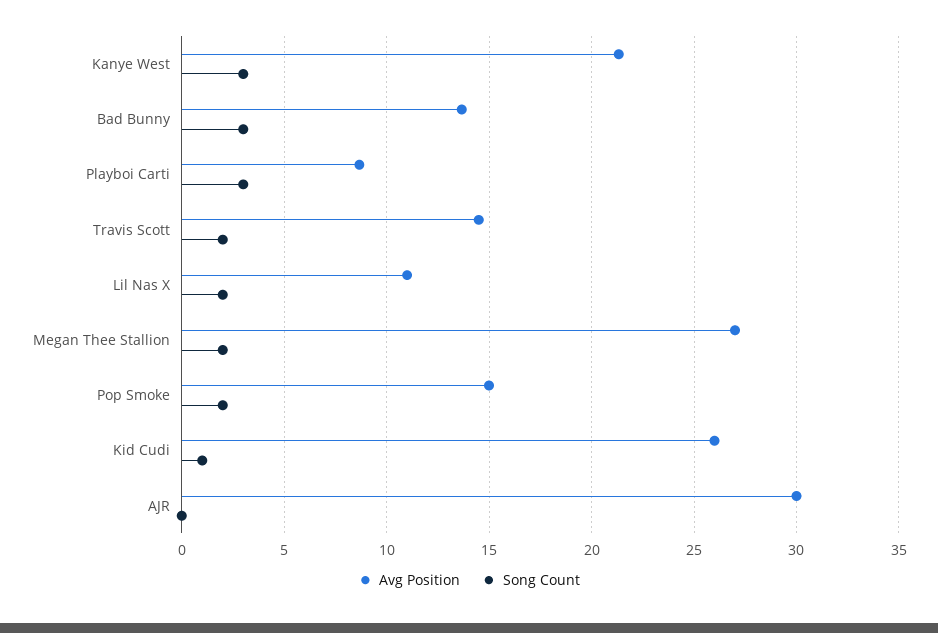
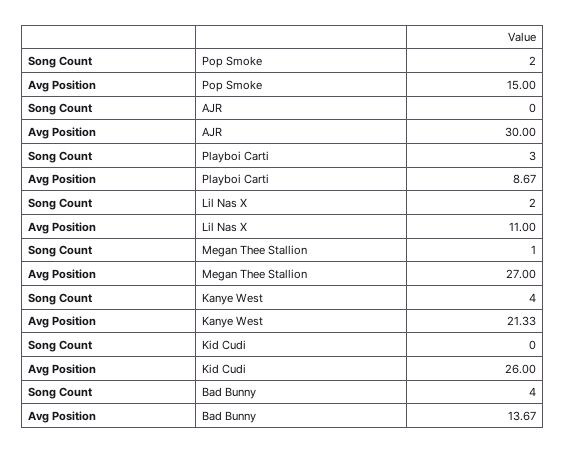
  {
    "Avg Position": {
      "Kanye West": 21.33,
      "Bad Bunny": 13.67,
      "Playboi Carti": 8.67,
-     "Travis Scott": 14.5,
      "Lil Nas X": 11,
      "Megan Thee Stallion": 27,
      "Pop Smoke": 15,
      "Kid Cudi": 26,
      "AJR": 30
    },
    "Song Count": {
-     "Kanye West": 3,
+     "Kanye West": 4,
-     "Bad Bunny": 3,
+     "Bad Bunny": 4,
      "Playboi Carti": 3,
-     "Travis Scott": 2,
      "Lil Nas X": 2,
-     "Megan Thee Stallion": 2,
+     "Megan Thee Stallion": 1,
      "Pop Smoke": 2,
-     "Kid Cudi": 1,
+     "Kid Cudi": 0,
      "AJR": 0
    }
  }

